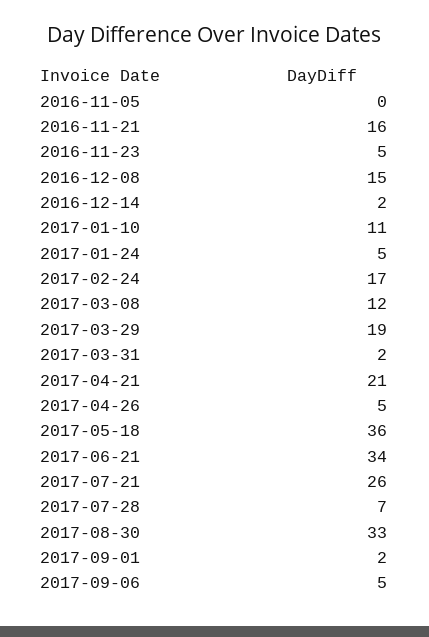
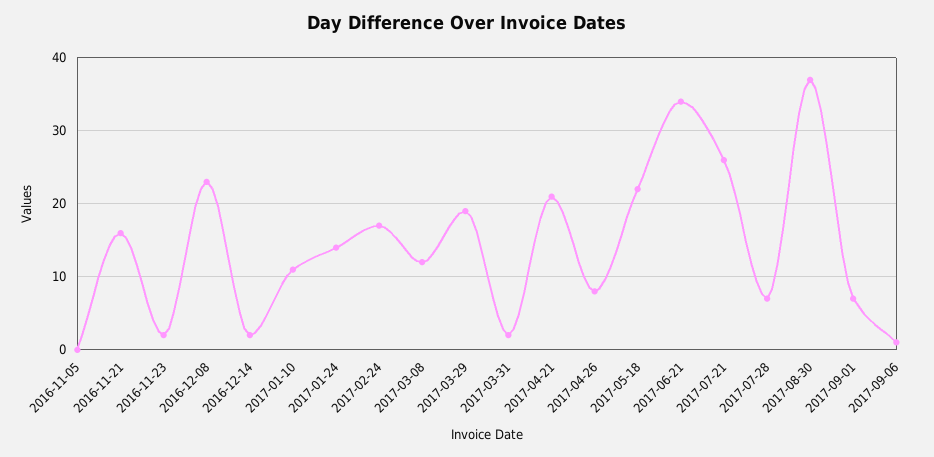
  {
    "2016-11-05": 0,
    "2016-11-21": 16,
-   "2016-11-23": 5,
+   "2016-11-23": 2,
-   "2016-12-08": 15,
+   "2016-12-08": 23,
    "2016-12-14": 2,
    "2017-01-10": 11,
-   "2017-01-24": 5,
+   "2017-01-24": 14,
    "2017-02-24": 17,
    "2017-03-08": 12,
    "2017-03-29": 19,
    "2017-03-31": 2,
    "2017-04-21": 21,
-   "2017-04-26": 5,
+   "2017-04-26": 8,
-   "2017-05-18": 36,
+   "2017-05-18": 22,
    "2017-06-21": 34,
    "2017-07-21": 26,
    "2017-07-28": 7,
-   "2017-08-30": 33,
+   "2017-08-30": 37,
-   "2017-09-01": 2,
+   "2017-09-01": 7,
-   "2017-09-06": 5
+   "2017-09-06": 1
  }

